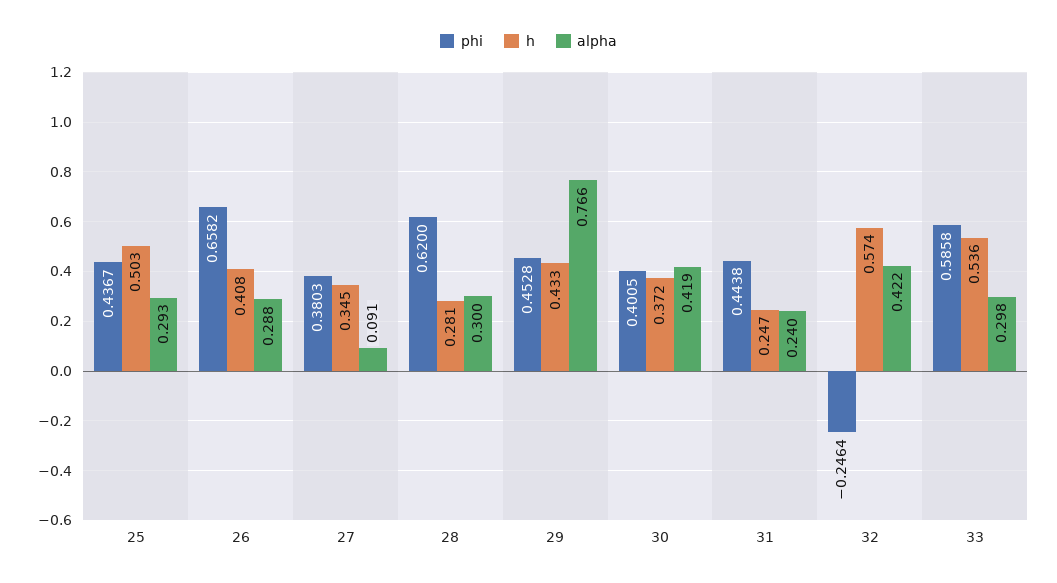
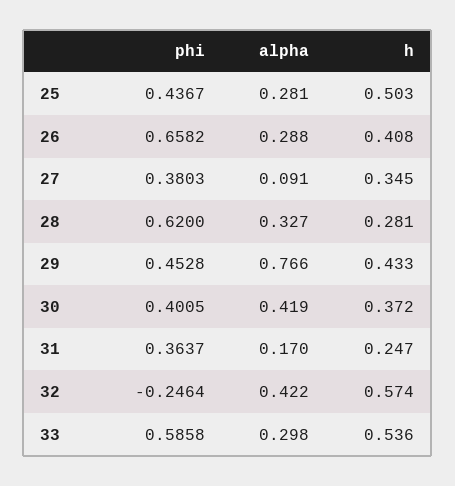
  {
    "phi": {
      "25": 0.4367,
      "26": 0.6582,
      "27": 0.3803,
      "28": 0.62,
      "29": 0.4528,
      "30": 0.4005,
-     "31": 0.4438,
+     "31": 0.3637,
      "32": -0.2464,
      "33": 0.5858
    },
    "h": {
      "25": 0.503,
      "26": 0.408,
      "27": 0.345,
      "28": 0.281,
      "29": 0.433,
      "30": 0.372,
      "31": 0.247,
      "32": 0.574,
      "33": 0.536
    },
    "alpha": {
-     "25": 0.293,
+     "25": 0.281,
      "26": 0.288,
      "27": 0.091,
-     "28": 0.3,
+     "28": 0.327,
      "29": 0.766,
      "30": 0.419,
-     "31": 0.24,
+     "31": 0.17,
      "32": 0.422,
      "33": 0.298
    }
  }

